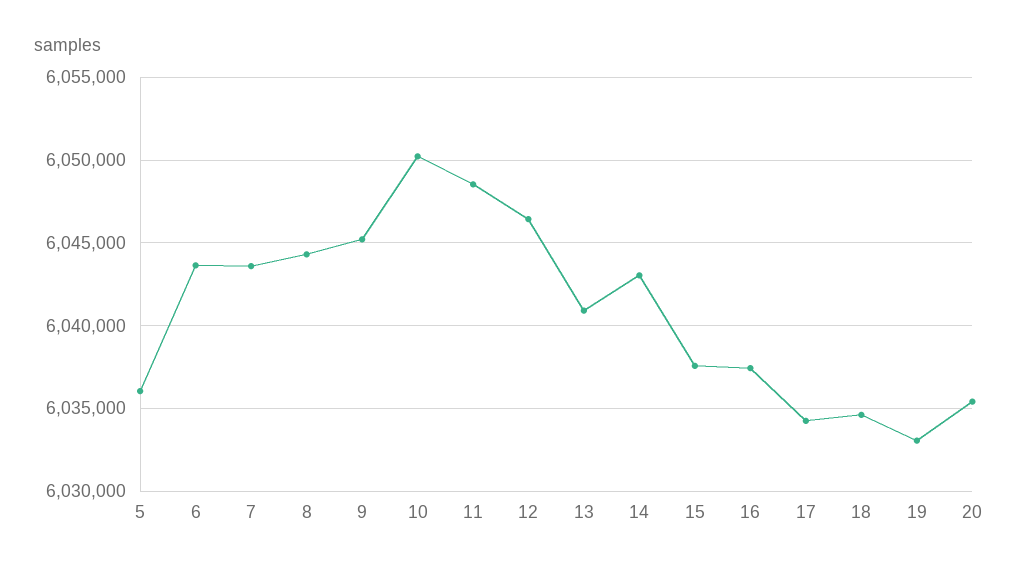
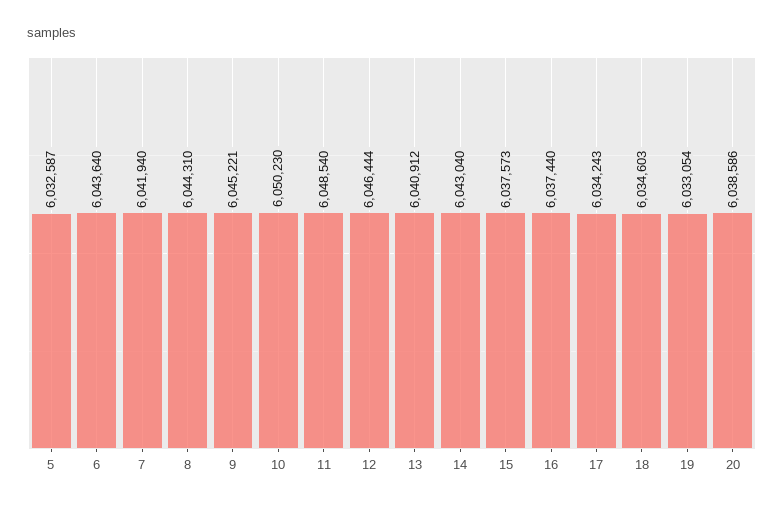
  {
-   "5": 6036000,
+   "5": 6032587,
    "6": 6043640,
-   "7": 6043500,
+   "7": 6041940,
    "8": 6044310,
    "9": 6045221,
    "10": 6050230,
    "11": 6048540,
    "12": 6046444,
    "13": 6040912,
    "14": 6043040,
    "15": 6037573,
    "16": 6037440,
    "17": 6034243,
    "18": 6034603,
    "19": 6033054,
-   "20": 6035500
+   "20": 6038586
  }

